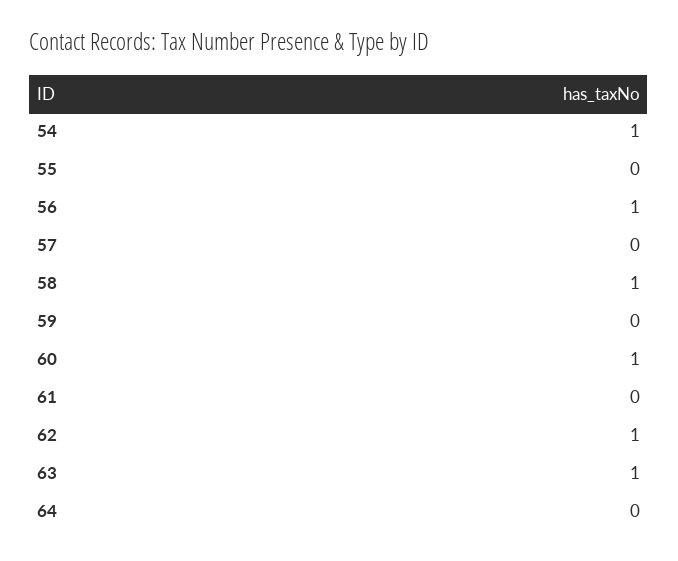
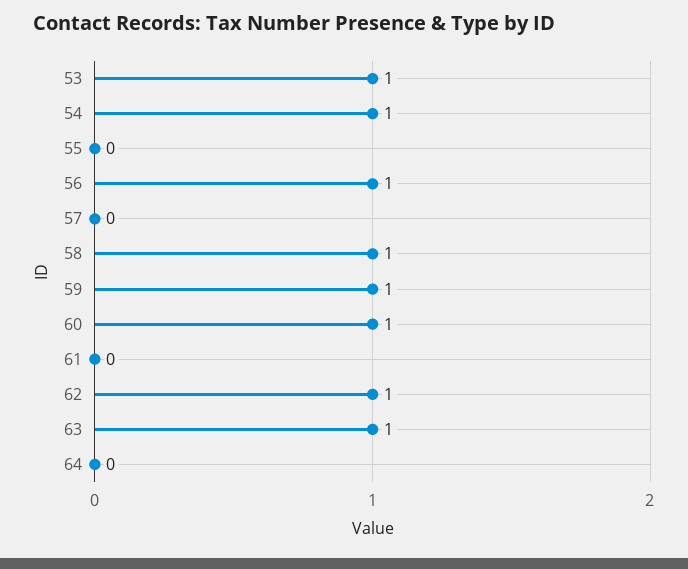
  {
    "54": 1,
    "55": 0,
    "56": 1,
    "57": 0,
    "58": 1,
-   "59": 0,
+   "59": 1,
    "60": 1,
    "61": 0,
    "62": 1,
    "63": 1,
-   "64": 0
+   "64": 0,
+   "53": 1
  }

